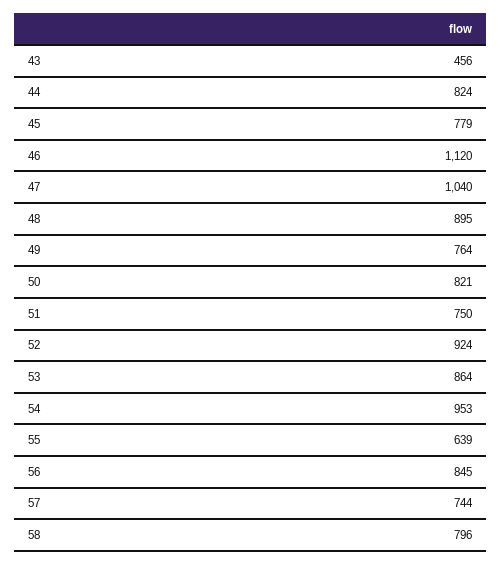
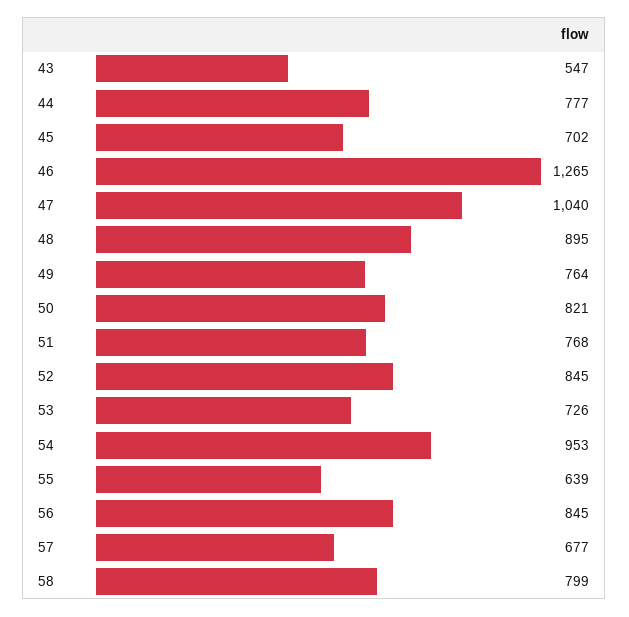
  {
-   "43": 456,
+   "43": 547,
-   "44": 824,
+   "44": 777,
-   "45": 779,
+   "45": 702,
-   "46": 1120,
+   "46": 1265,
    "47": 1040,
    "48": 895,
    "49": 764,
    "50": 821,
-   "51": 750,
+   "51": 768,
-   "52": 924,
+   "52": 845,
-   "53": 864,
+   "53": 726,
    "54": 953,
    "55": 639,
    "56": 845,
-   "57": 744,
+   "57": 677,
-   "58": 796
+   "58": 799
  }

